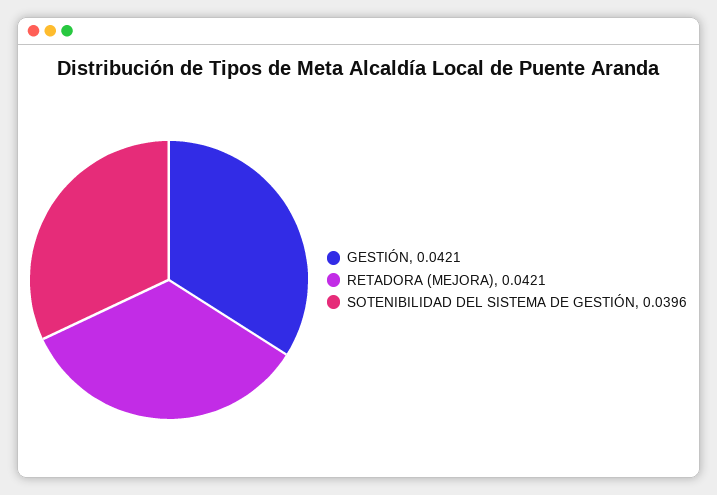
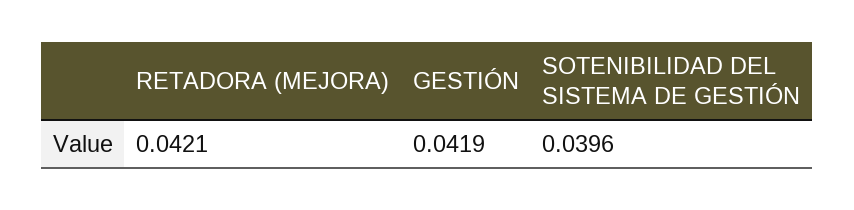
  {
-   "GESTIÓN": 0.0421,
+   "GESTIÓN": 0.0419,
    "RETADORA (MEJORA)": 0.0421,
    "SOTENIBILIDAD DEL SISTEMA DE GESTIÓN": 0.0396
  }

